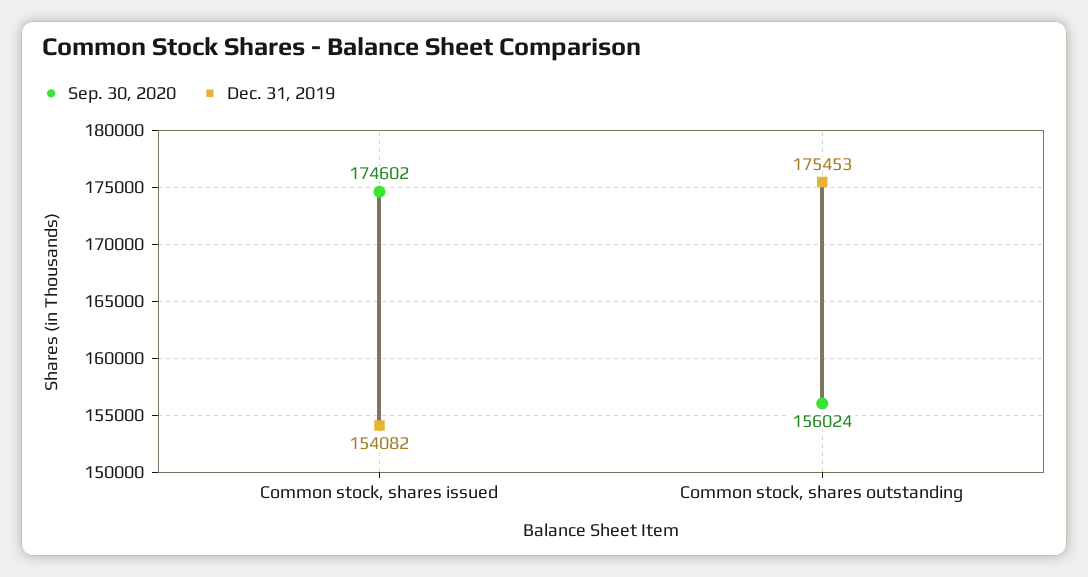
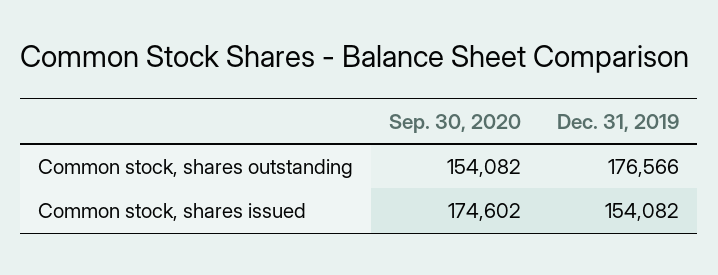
  {
    "Sep. 30, 2020": {
      "Common stock, shares issued": 174602,
-     "Common stock, shares outstanding": 156024
+     "Common stock, shares outstanding": 154082
    },
    "Dec. 31, 2019": {
      "Common stock, shares issued": 154082,
-     "Common stock, shares outstanding": 175453
+     "Common stock, shares outstanding": 176566
    }
  }

